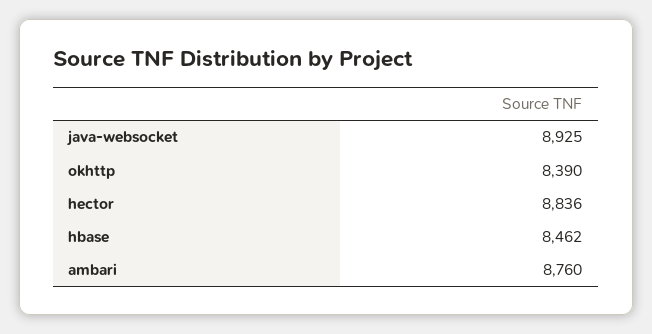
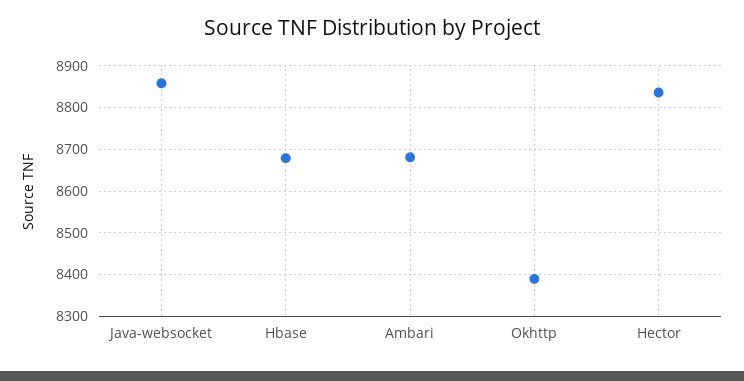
  {
-   "java-websocket": 8925,
+   "java-websocket": 8860,
    "okhttp": 8390,
    "hector": 8836,
-   "hbase": 8462,
+   "hbase": 8680,
-   "ambari": 8760
+   "ambari": 8680
  }

